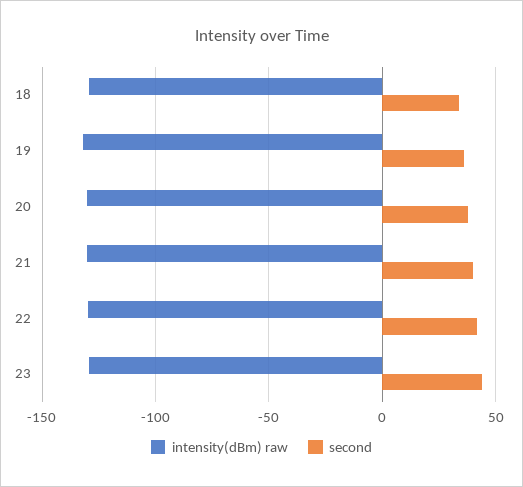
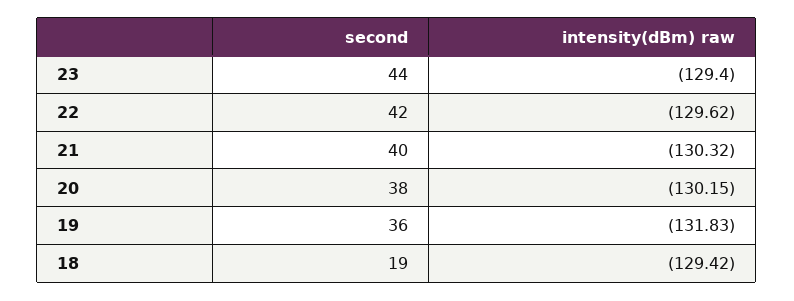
  {
    "intensity(dBm) raw": {
      "18": -129.42,
      "19": -131.83,
      "20": -130.15,
      "21": -130.32,
      "22": -129.62,
      "23": -129.4
    },
    "second": {
-     "18": 35,
+     "18": 19,
      "19": 36,
      "20": 38,
      "21": 40,
      "22": 42,
      "23": 44
    }
  }

